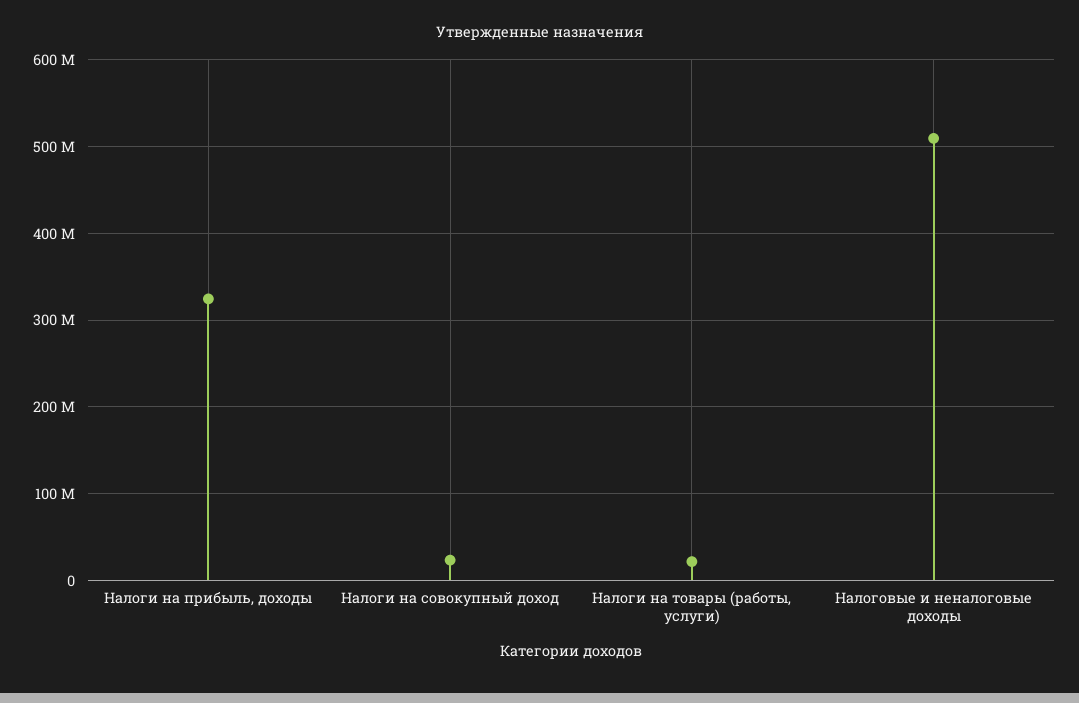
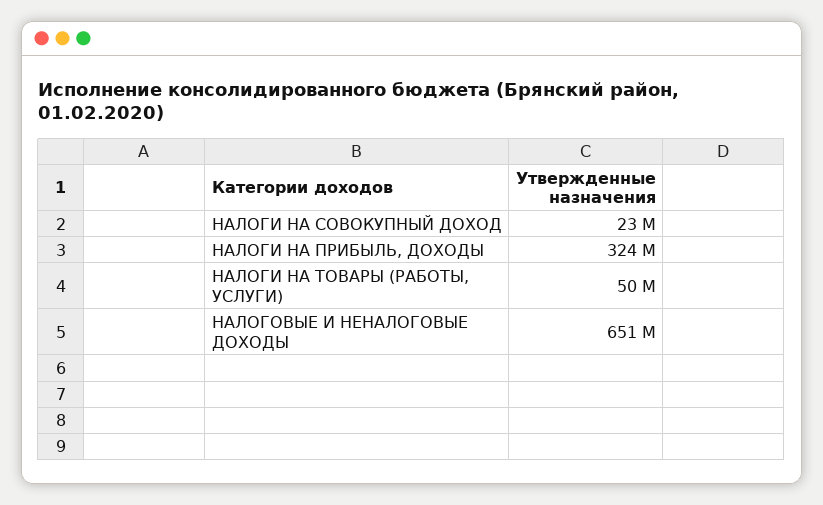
  {
    "Налоги на прибыль, доходы": 324000000,
    "Налоги на совокупный доход": 23000000,
-   "Налоги на товары (работы, услуги)": 20000000,
+   "Налоги на товары (работы, услуги)": 50000000,
-   "Налоговые и неналоговые доходы": 510000000
+   "Налоговые и неналоговые доходы": 651000000
  }

